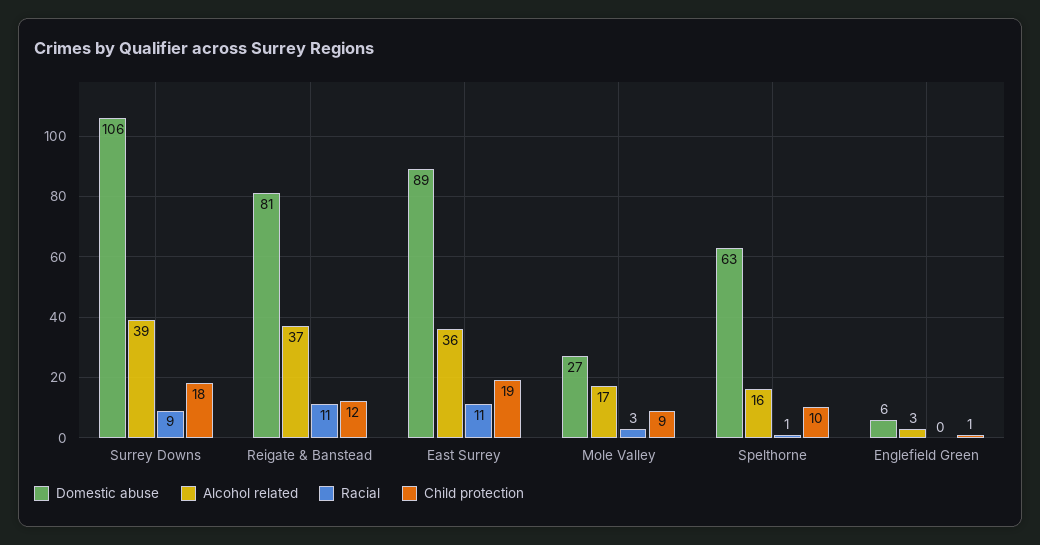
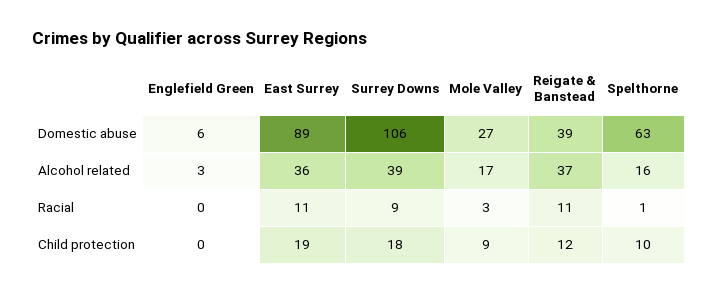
  {
    "Domestic abuse": {
      "Surrey Downs": 106,
-     "Reigate & Banstead": 81,
+     "Reigate & Banstead": 39,
      "East Surrey": 89,
      "Mole Valley": 27,
      "Spelthorne": 63,
      "Englefield Green": 6
    },
    "Alcohol related": {
      "Surrey Downs": 39,
      "Reigate & Banstead": 37,
      "East Surrey": 36,
      "Mole Valley": 17,
      "Spelthorne": 16,
      "Englefield Green": 3
    },
    "Racial": {
      "Surrey Downs": 9,
      "Reigate & Banstead": 11,
      "East Surrey": 11,
      "Mole Valley": 3,
      "Spelthorne": 1,
      "Englefield Green": 0
    },
    "Child protection": {
      "Surrey Downs": 18,
      "Reigate & Banstead": 12,
      "East Surrey": 19,
      "Mole Valley": 9,
      "Spelthorne": 10,
-     "Englefield Green": 1
+     "Englefield Green": 0
    }
  }

